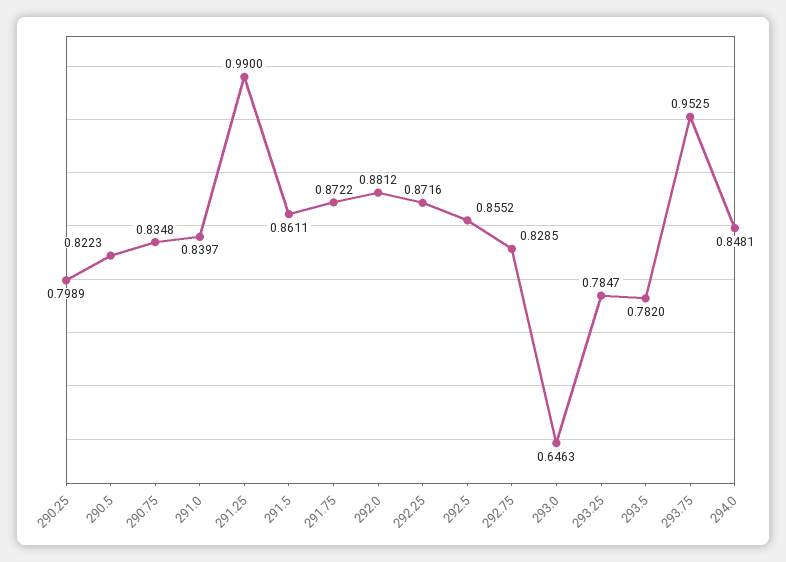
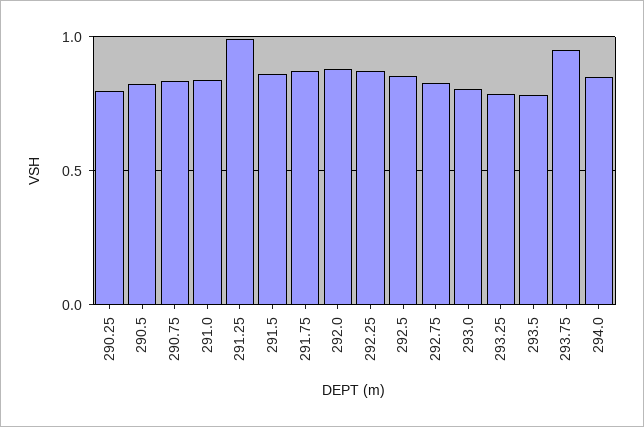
  {
    "290.25": 0.7989,
    "290.5": 0.8223,
    "290.75": 0.8348,
    "291.0": 0.8397,
    "291.25": 0.99,
    "291.5": 0.8611,
    "291.75": 0.8722,
    "292.0": 0.8812,
    "292.25": 0.8716,
    "292.5": 0.8552,
    "292.75": 0.8285,
-   "293.0": 0.6463,
+   "293.0": 0.8,
    "293.25": 0.7847,
    "293.5": 0.782,
    "293.75": 0.9525,
    "294.0": 0.8481
  }

